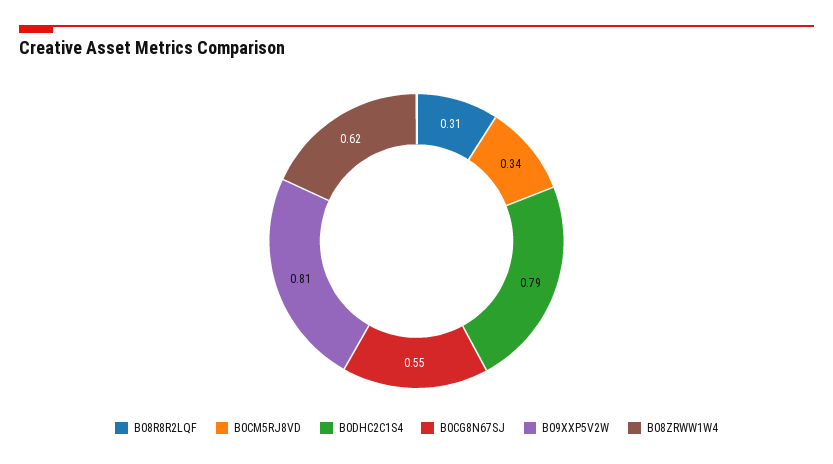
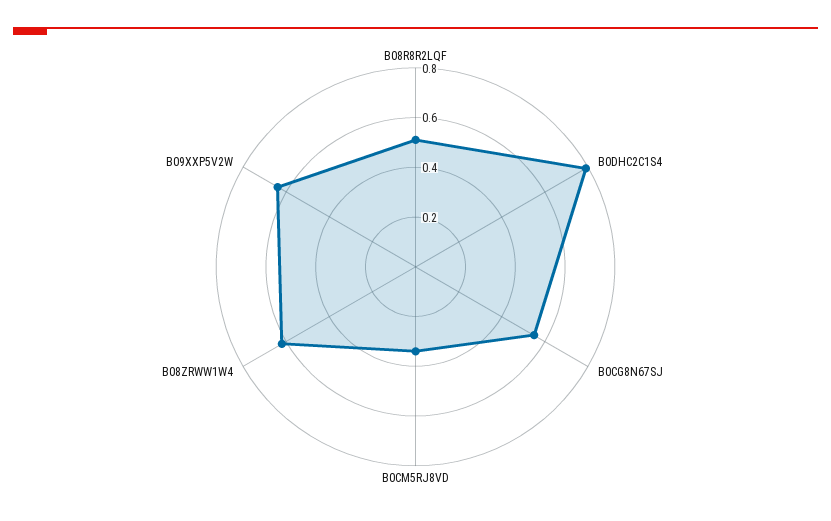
  {
-   "B08R8R2LQF": 0.31,
+   "B08R8R2LQF": 0.5,
    "B0CM5RJ8VD": 0.34,
    "B0DHC2C1S4": 0.79,
    "B0CG8N67SJ": 0.55,
-   "B09XXP5V2W": 0.81,
+   "B09XXP5V2W": 0.65,
    "B08ZRWW1W4": 0.62
  }

